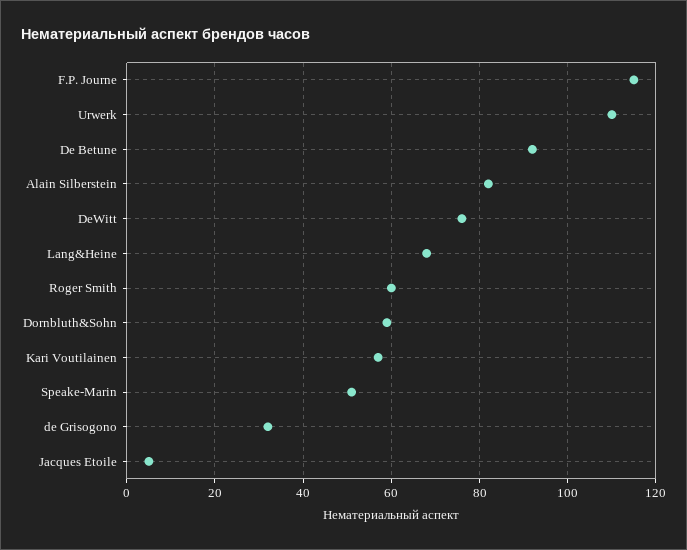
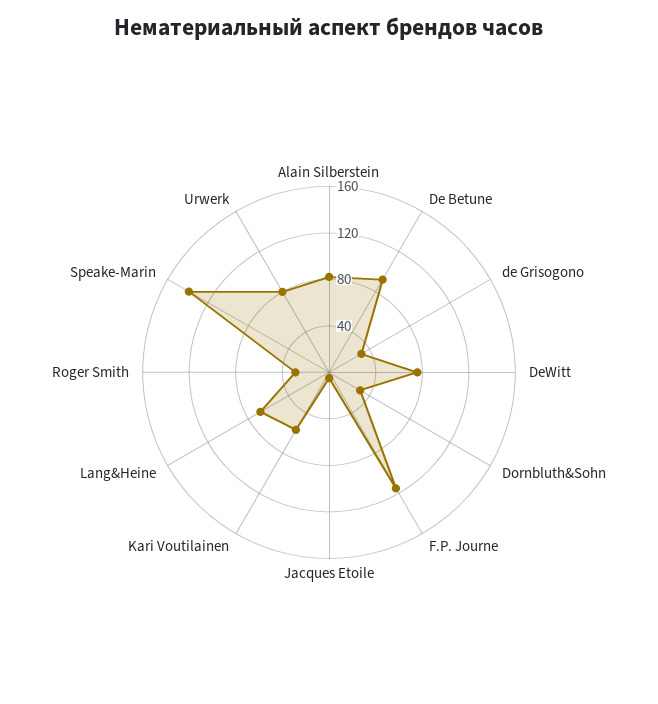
  {
    "F.P. Journe": 115,
-   "Urwerk": 110,
+   "Urwerk": 80,
    "De Betune": 90,
    "Alain Silberstein": 80,
    "DeWitt": 75,
    "Lang&Heine": 70,
-   "Roger Smith": 60,
+   "Roger Smith": 30,
-   "Dornbluth&Sohn": 60,
+   "Dornbluth&Sohn": 30,
    "Kari Voutilainen": 55,
-   "Speake-Marin": 50,
+   "Speake-Marin": 140,
    "de Grisogono": 30,
    "Jacques Etoile": 5
  }

